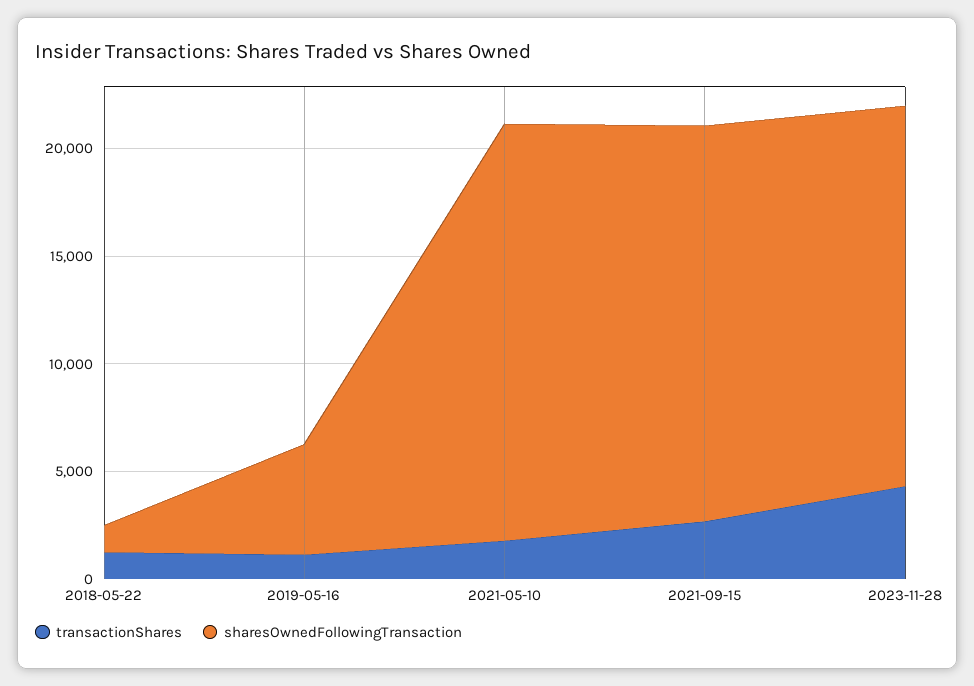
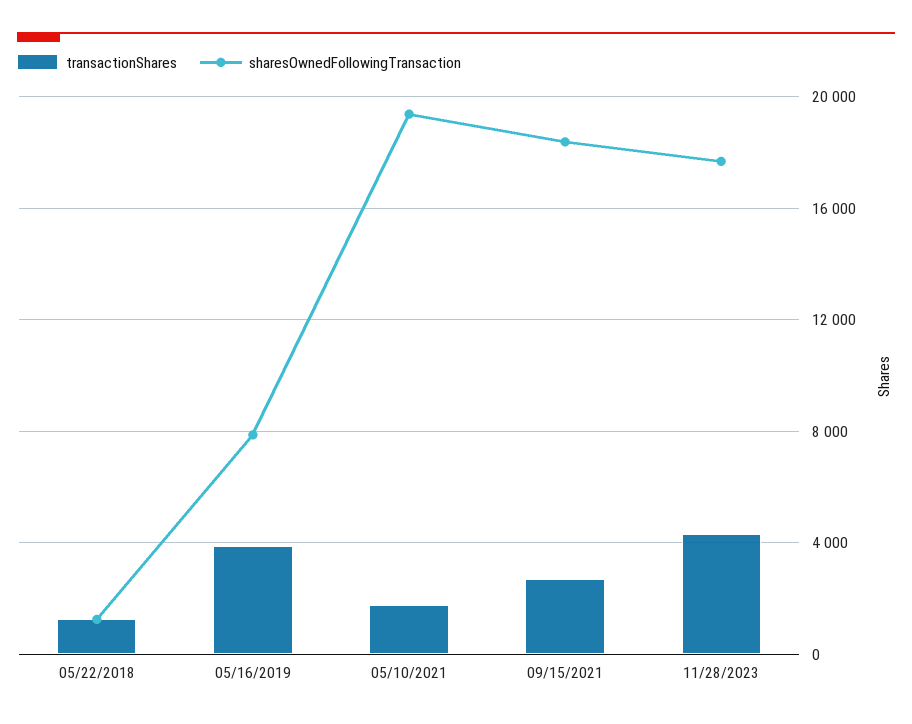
  {
    "transactionShares": {
      "2018-05-22": 1500,
-     "2019-05-16": 1000,
+     "2019-05-16": 4000,
      "2021-05-10": 2000,
      "2021-09-15": 2500,
      "2023-11-28": 4500
    },
    "sharesOwnedFollowingTransaction": {
      "2018-05-22": 1500,
-     "2019-05-16": 5000,
+     "2019-05-16": 8000,
      "2021-05-10": 19500,
      "2021-09-15": 18500,
      "2023-11-28": 17500
    }
  }

